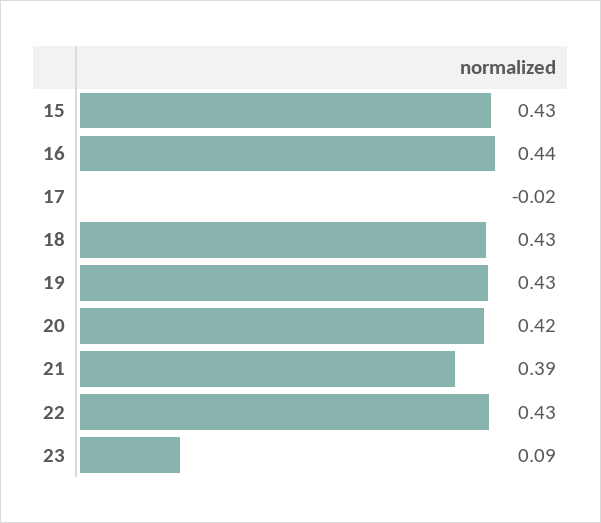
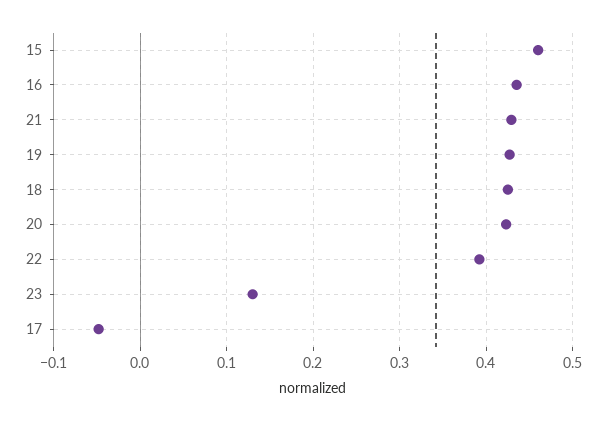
  {
-   "15": 0.43,
+   "15": 0.46,
    "16": 0.44,
-   "17": -0.02,
+   "17": -0.05,
    "18": 0.43,
    "19": 0.43,
    "20": 0.42,
-   "21": 0.39,
+   "21": 0.43,
-   "22": 0.43,
+   "22": 0.39,
-   "23": 0.09
+   "23": 0.13
  }

